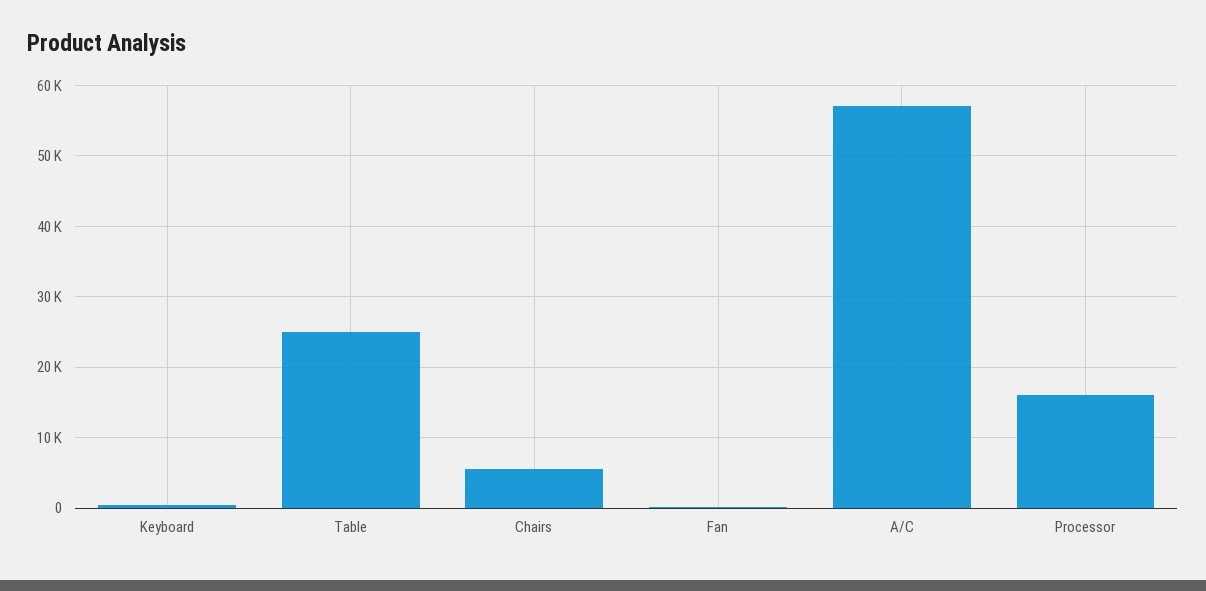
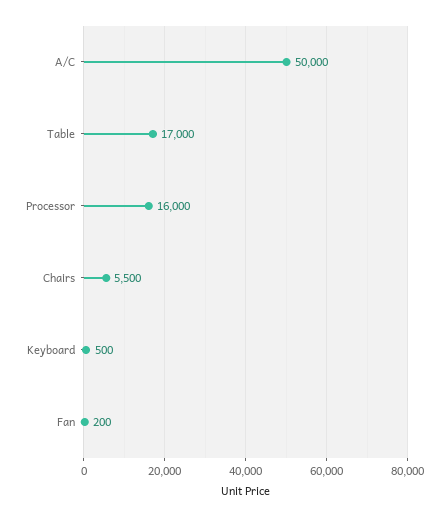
  {
    "Keyboard": 500,
-   "Table": 25000,
+   "Table": 17000,
    "Chairs": 5500,
    "Fan": 200,
-   "A/C": 57000,
+   "A/C": 50000,
    "Processor": 16000
  }

